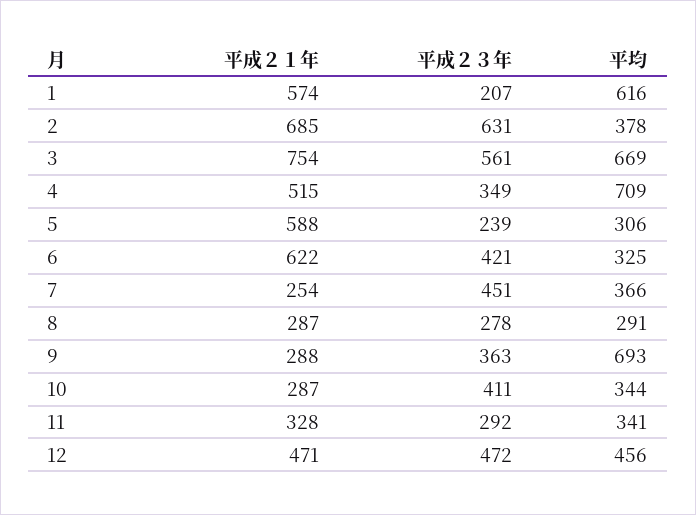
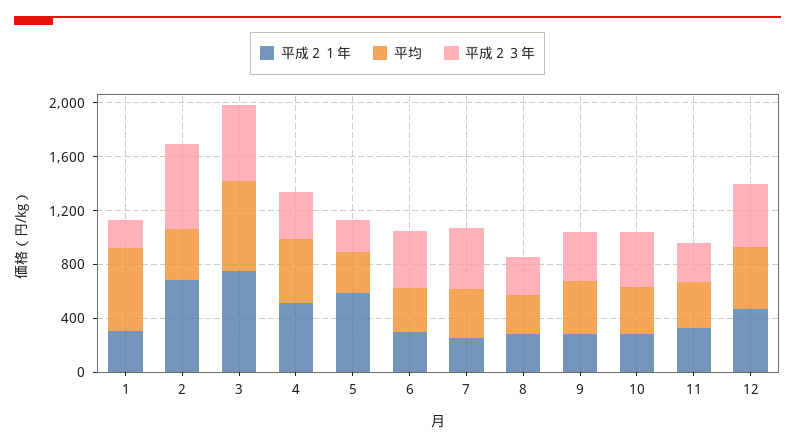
  {
    "平成２１年": {
-     "1": 574,
+     "1": 300,
      "2": 685,
      "3": 754,
      "4": 515,
      "5": 588,
-     "6": 622,
+     "6": 300,
      "7": 254,
      "8": 287,
      "9": 288,
      "10": 287,
      "11": 328,
      "12": 471
    },
    "平成２３年": {
      "1": 207,
      "2": 631,
      "3": 561,
      "4": 349,
      "5": 239,
      "6": 421,
      "7": 451,
      "8": 278,
      "9": 363,
      "10": 411,
      "11": 292,
      "12": 472
    },
    "平均": {
      "1": 616,
      "2": 378,
      "3": 669,
-     "4": 709,
+     "4": 500,
      "5": 306,
      "6": 325,
      "7": 366,
      "8": 291,
-     "9": 693,
+     "9": 400,
      "10": 344,
      "11": 341,
      "12": 456
    }
  }

